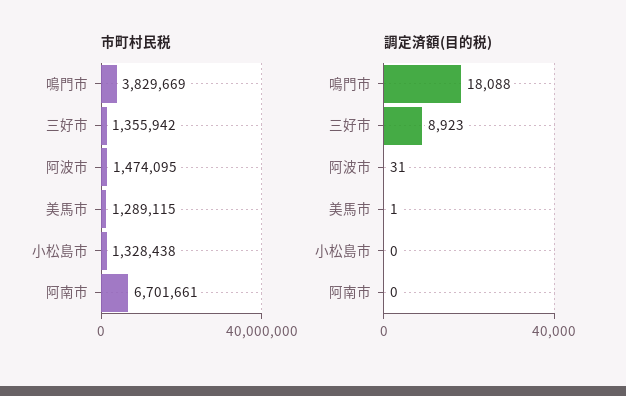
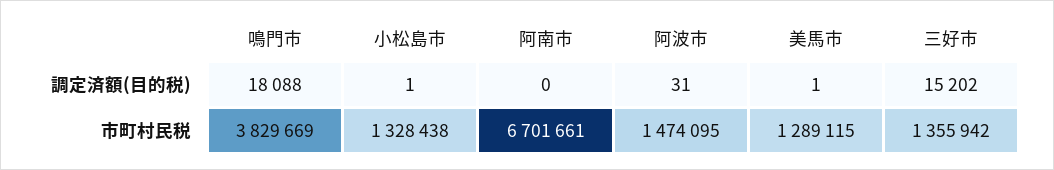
  {
    "市町村民税": {
      "鳴門市": 3829669,
      "三好市": 1355942,
      "阿波市": 1474095,
      "美馬市": 1289115,
      "小松島市": 1328438,
      "阿南市": 6701661
    },
    "調定済額(目的税)": {
      "鳴門市": 18088,
-     "三好市": 8923,
+     "三好市": 15202,
      "阿波市": 31,
      "美馬市": 1,
-     "小松島市": 0,
+     "小松島市": 1,
      "阿南市": 0
    }
  }

